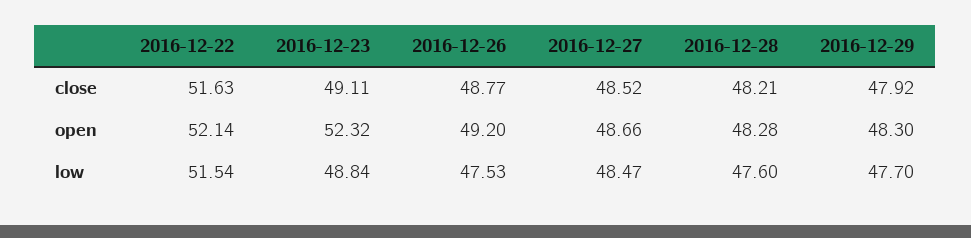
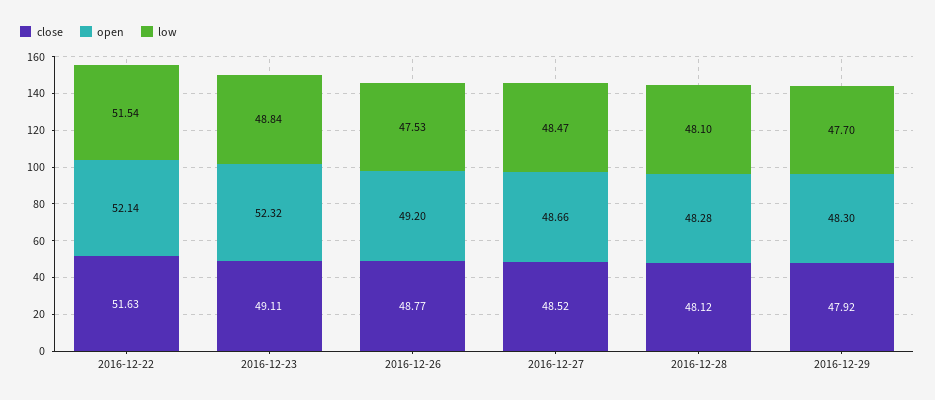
  {
    "close": {
      "2016-12-22": 51.63,
      "2016-12-23": 49.11,
      "2016-12-26": 48.77,
      "2016-12-27": 48.52,
-     "2016-12-28": 48.21,
+     "2016-12-28": 48.12,
      "2016-12-29": 47.92
    },
    "open": {
      "2016-12-22": 52.14,
      "2016-12-23": 52.32,
      "2016-12-26": 49.2,
      "2016-12-27": 48.66,
      "2016-12-28": 48.28,
      "2016-12-29": 48.3
    },
    "low": {
      "2016-12-22": 51.54,
      "2016-12-23": 48.84,
      "2016-12-26": 47.53,
      "2016-12-27": 48.47,
-     "2016-12-28": 47.6,
+     "2016-12-28": 48.1,
      "2016-12-29": 47.7
    }
  }

